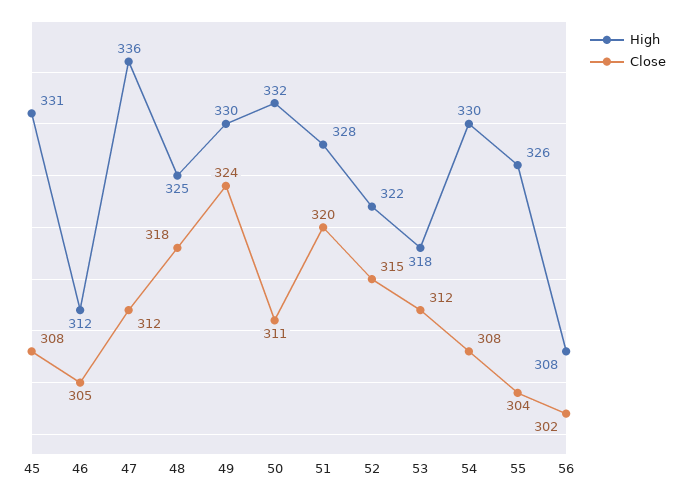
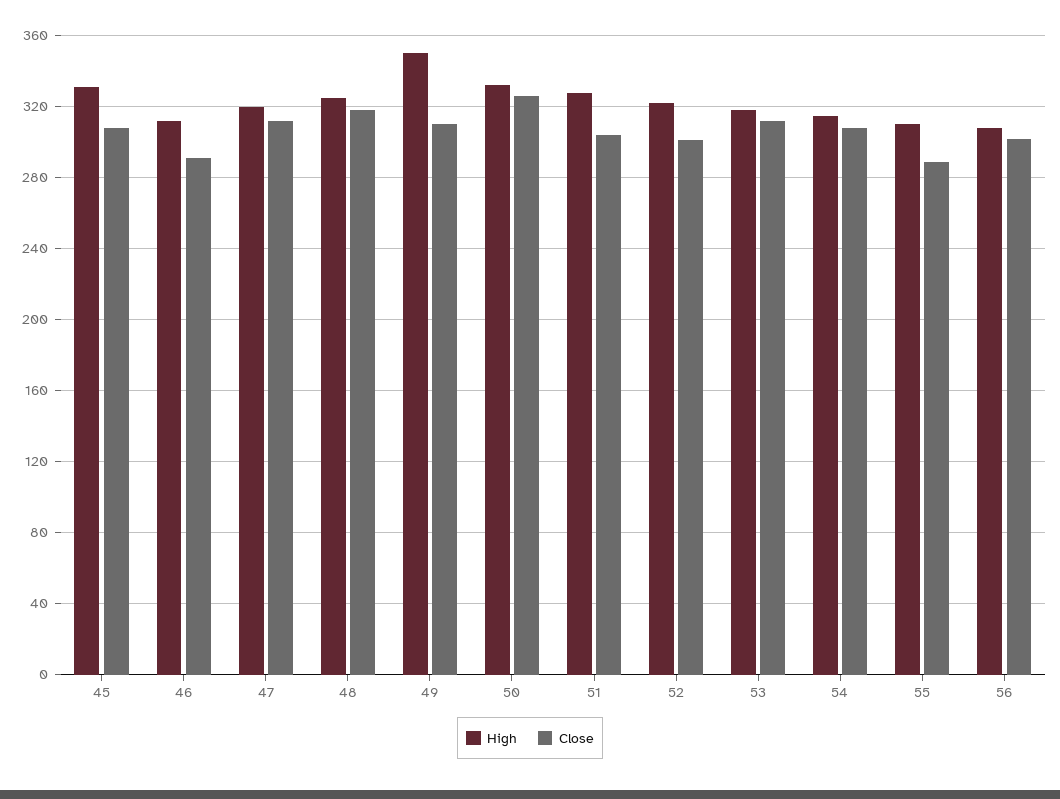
  {
    "High": {
      "45": 331,
      "46": 312,
-     "47": 336,
+     "47": 320,
      "48": 325,
-     "49": 330,
+     "49": 350,
      "50": 332,
      "51": 328,
      "52": 322,
      "53": 318,
-     "54": 330,
+     "54": 315,
-     "55": 326,
+     "55": 310,
      "56": 308
    },
    "Close": {
      "45": 308,
-     "46": 305,
+     "46": 290,
      "47": 312,
      "48": 318,
-     "49": 324,
+     "49": 310,
-     "50": 311,
+     "50": 325,
-     "51": 320,
+     "51": 305,
-     "52": 315,
+     "52": 300,
      "53": 312,
      "54": 308,
-     "55": 304,
+     "55": 290,
      "56": 302
    }
  }

